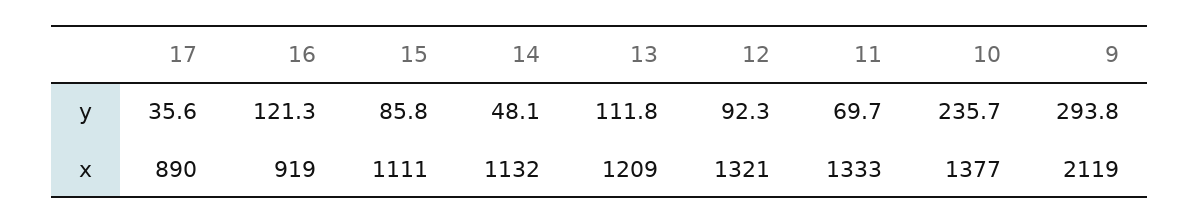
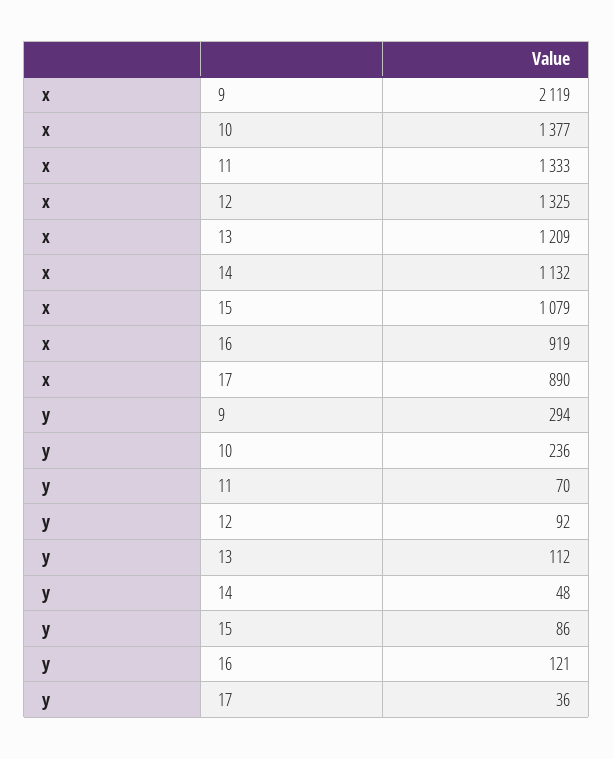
  {
    "17": {
      "y": 35.6,
      "x": 890
    },
    "16": {
      "y": 121.3,
      "x": 919
    },
    "15": {
      "y": 85.8,
-     "x": 1111
+     "x": 1079
    },
    "14": {
      "y": 48.1,
      "x": 1132
    },
    "13": {
      "y": 111.8,
      "x": 1209
    },
    "12": {
      "y": 92.3,
-     "x": 1321
+     "x": 1325
    },
    "11": {
      "y": 69.7,
      "x": 1333
    },
    "10": {
      "y": 235.7,
      "x": 1377
    },
    "9": {
      "y": 293.8,
      "x": 2119
    }
  }

